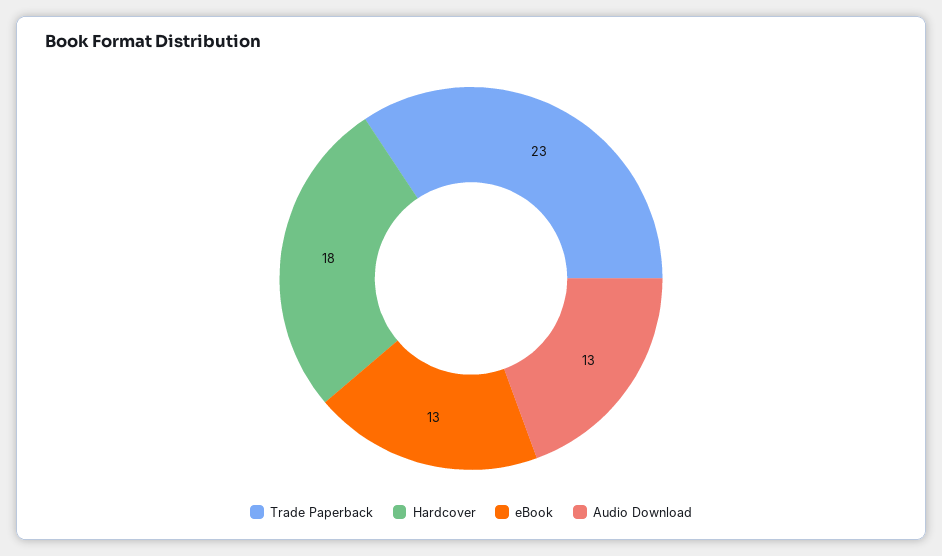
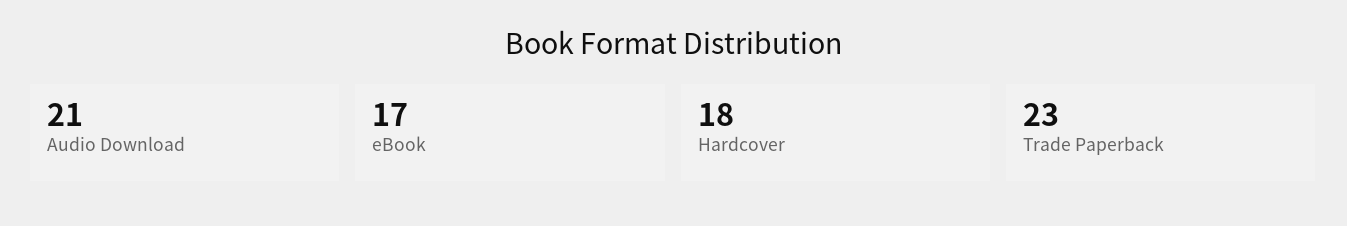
  {
    "Trade Paperback": 23,
    "Hardcover": 18,
-   "eBook": 13,
+   "eBook": 17,
-   "Audio Download": 13
+   "Audio Download": 21
  }

